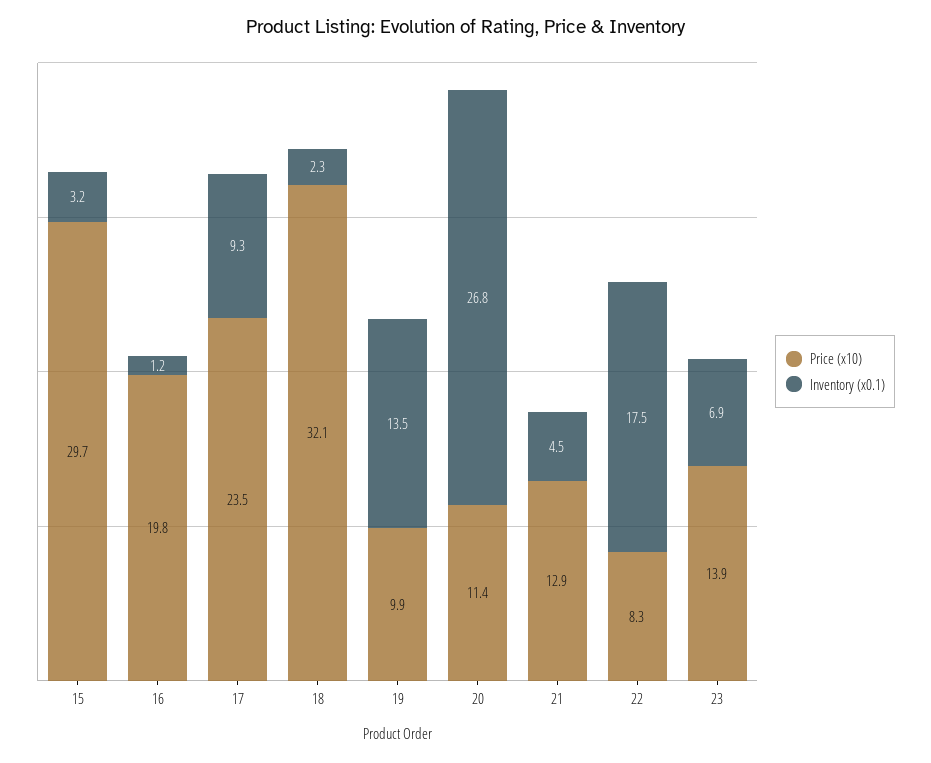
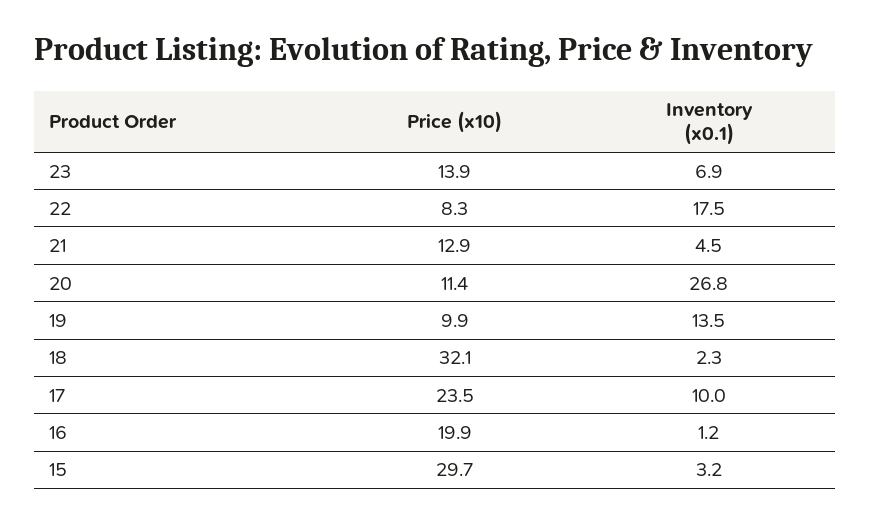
  {
    "Price (x10)": {
      "15": 29.7,
-     "16": 19.8,
+     "16": 19.9,
      "17": 23.5,
      "18": 32.1,
      "19": 9.9,
      "20": 11.4,
      "21": 12.9,
      "22": 8.3,
      "23": 13.9
    },
    "Inventory (x0.1)": {
      "15": 3.2,
      "16": 1.2,
-     "17": 9.3,
+     "17": 10,
      "18": 2.3,
      "19": 13.5,
      "20": 26.8,
      "21": 4.5,
      "22": 17.5,
      "23": 6.9
    }
  }

